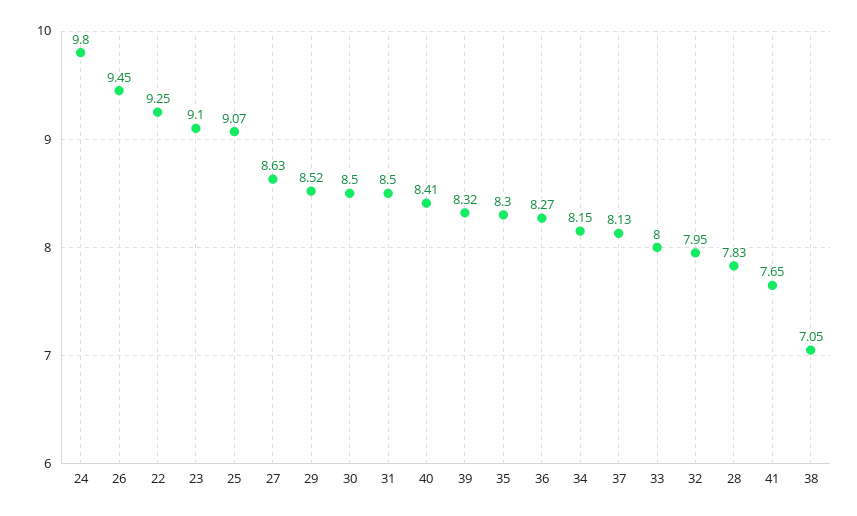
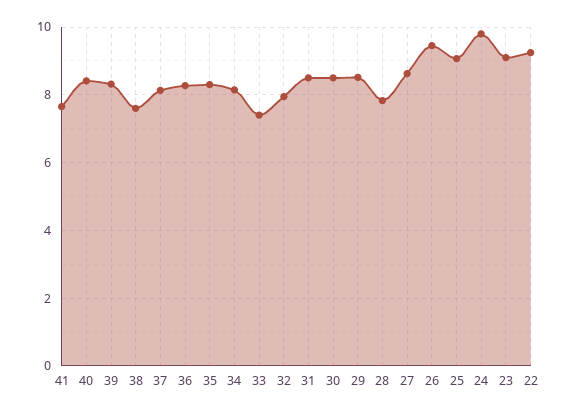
  {
    "24": 9.8,
    "26": 9.45,
    "22": 9.25,
    "23": 9.1,
    "25": 9.07,
    "27": 8.63,
    "29": 8.52,
    "30": 8.5,
    "31": 8.5,
    "40": 8.41,
    "39": 8.32,
    "35": 8.3,
    "36": 8.27,
    "34": 8.15,
    "37": 8.13,
-   "33": 8,
+   "33": 7.4,
    "32": 7.95,
    "28": 7.83,
    "41": 7.65,
-   "38": 7.05
+   "38": 7.6
  }

